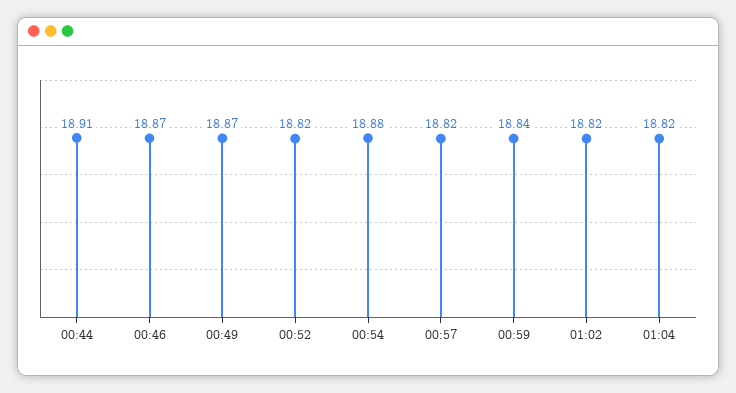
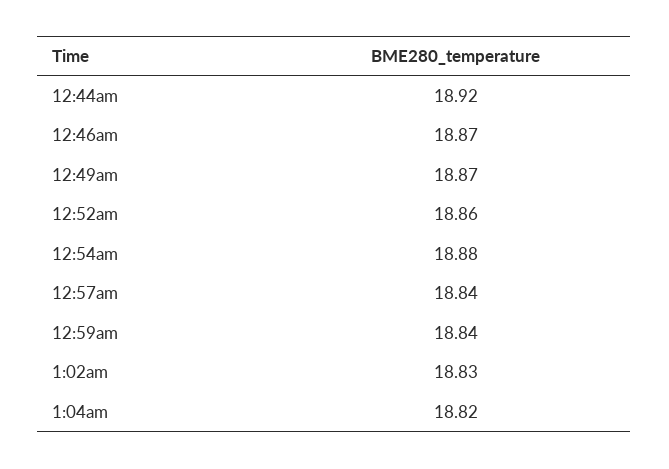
  {
-   "00:44": 18.91,
+   "00:44": 18.92,
    "00:46": 18.87,
    "00:49": 18.87,
-   "00:52": 18.82,
+   "00:52": 18.86,
    "00:54": 18.88,
-   "00:57": 18.82,
+   "00:57": 18.84,
    "00:59": 18.84,
-   "01:02": 18.82,
+   "01:02": 18.83,
    "01:04": 18.82
  }

